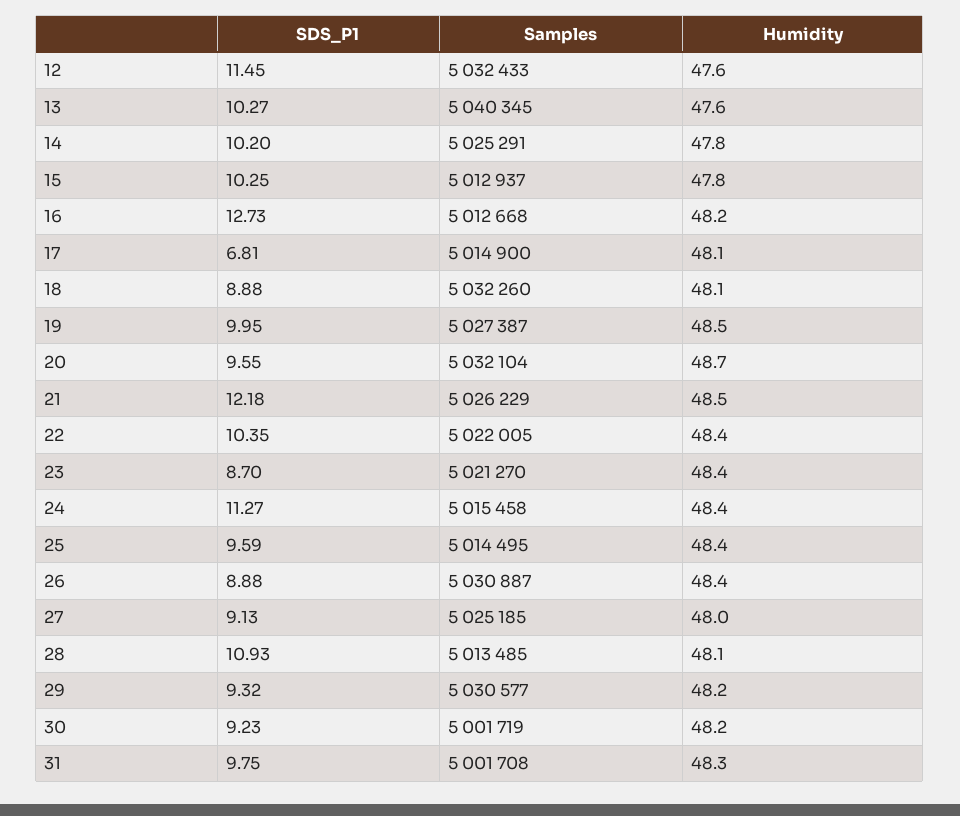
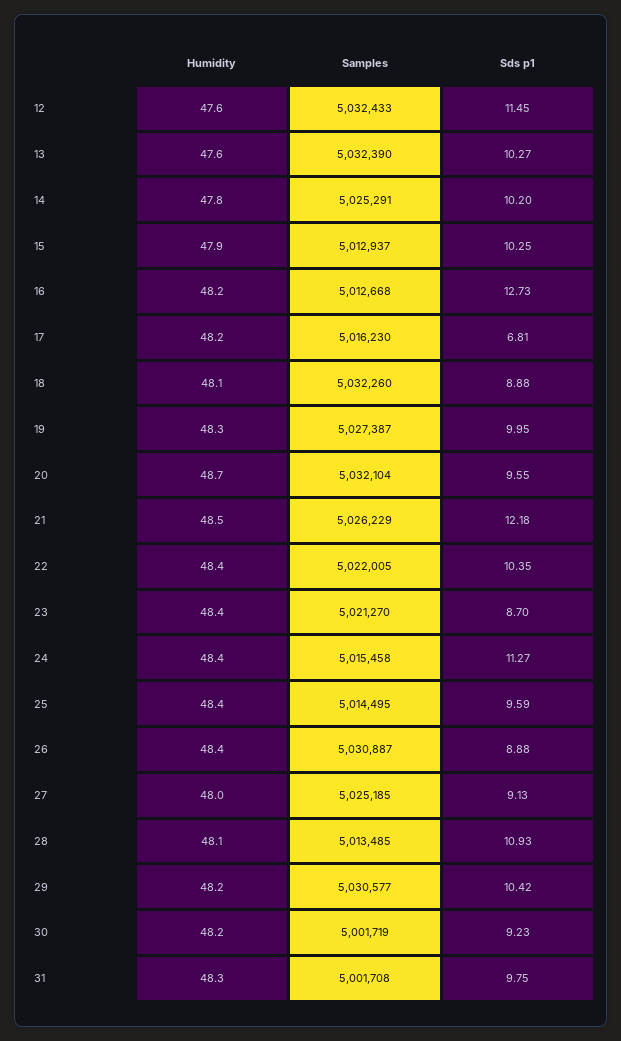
  {
    "SDS_P1": {
      "12": 11.45,
      "13": 10.27,
      "14": 10.2,
      "15": 10.25,
      "16": 12.73,
      "17": 6.81,
      "18": 8.88,
      "19": 9.95,
      "20": 9.55,
      "21": 12.18,
      "22": 10.35,
      "23": 8.7,
      "24": 11.27,
      "25": 9.59,
      "26": 8.88,
      "27": 9.13,
      "28": 10.93,
-     "29": 9.32,
+     "29": 10.42,
      "30": 9.23,
      "31": 9.75
    },
    "Samples": {
      "12": 5032433,
-     "13": 5040345,
+     "13": 5032390,
      "14": 5025291,
      "15": 5012937,
      "16": 5012668,
-     "17": 5014900,
+     "17": 5016230,
      "18": 5032260,
      "19": 5027387,
      "20": 5032104,
      "21": 5026229,
      "22": 5022005,
      "23": 5021270,
      "24": 5015458,
      "25": 5014495,
      "26": 5030887,
      "27": 5025185,
      "28": 5013485,
      "29": 5030577,
      "30": 5001719,
      "31": 5001708
    },
    "Humidity": {
      "12": 47.6,
      "13": 47.6,
      "14": 47.8,
-     "15": 47.8,
+     "15": 47.9,
      "16": 48.2,
-     "17": 48.1,
+     "17": 48.2,
      "18": 48.1,
-     "19": 48.5,
+     "19": 48.3,
      "20": 48.7,
      "21": 48.5,
      "22": 48.4,
      "23": 48.4,
      "24": 48.4,
      "25": 48.4,
      "26": 48.4,
      "27": 48,
      "28": 48.1,
      "29": 48.2,
      "30": 48.2,
      "31": 48.3
    }
  }

